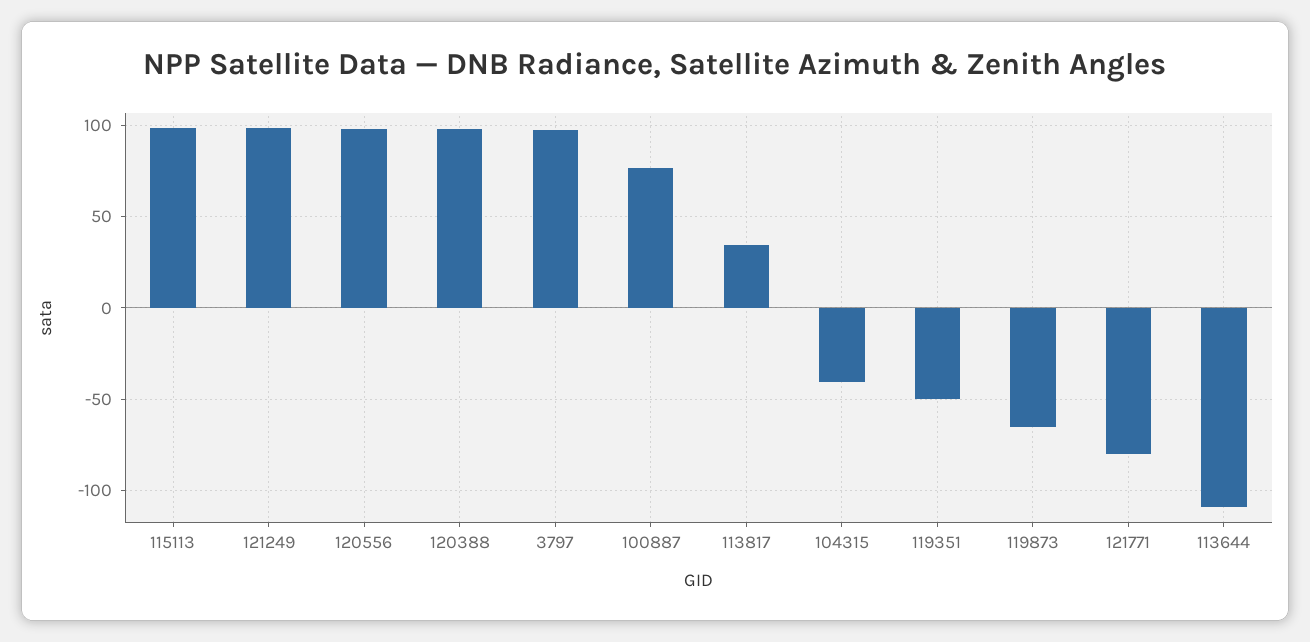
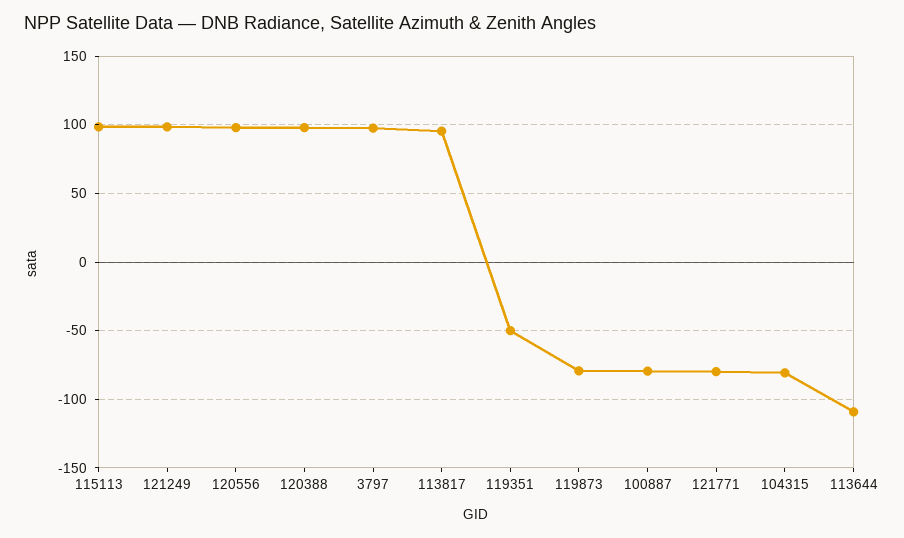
  {
    "115113": 100,
    "121249": 100,
    "120556": 100,
    "120388": 100,
    "3797": 95,
-   "100887": 75,
+   "100887": -80,
-   "113817": 35,
+   "113817": 95,
-   "104315": -40,
+   "104315": -80,
    "119351": -50,
-   "119873": -65,
+   "119873": -80,
    "121771": -80,
    "113644": -110
  }

